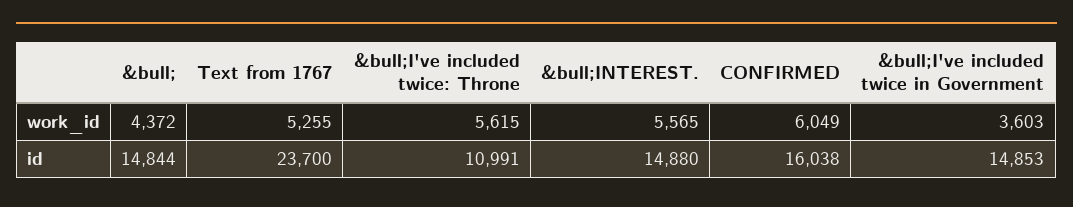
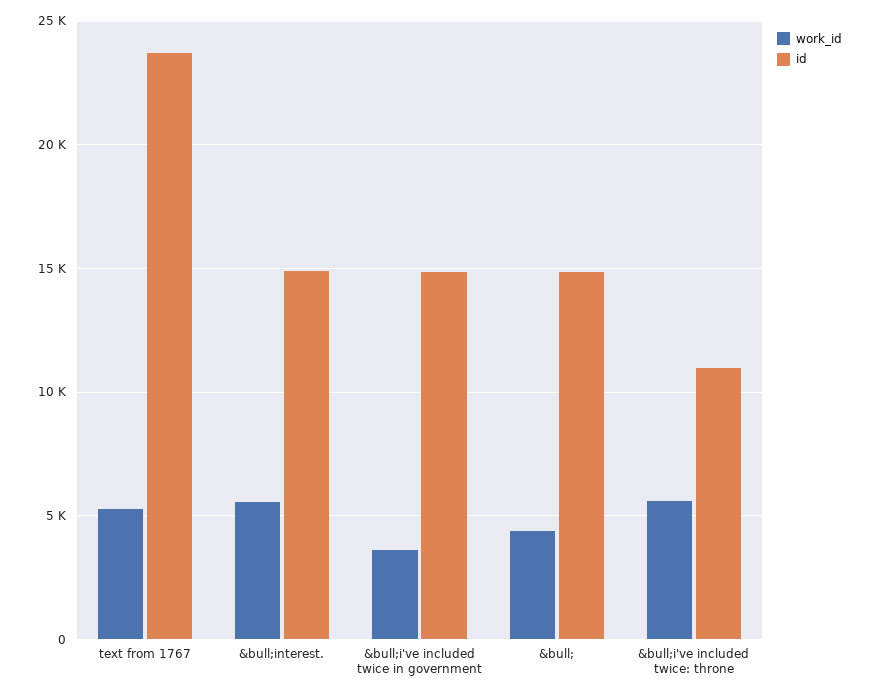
  {
    "work_id": {
      "&bull;": 4372,
      "Text from 1767": 5255,
      "&bull;I've included twice: Throne": 5615,
      "&bull;INTEREST.": 5565,
-     "CONFIRMED": 6049,
      "&bull;I've included twice in Government": 3603
    },
    "id": {
      "&bull;": 14844,
      "Text from 1767": 23700,
      "&bull;I've included twice: Throne": 10991,
      "&bull;INTEREST.": 14880,
-     "CONFIRMED": 16038,
      "&bull;I've included twice in Government": 14853
    }
  }

